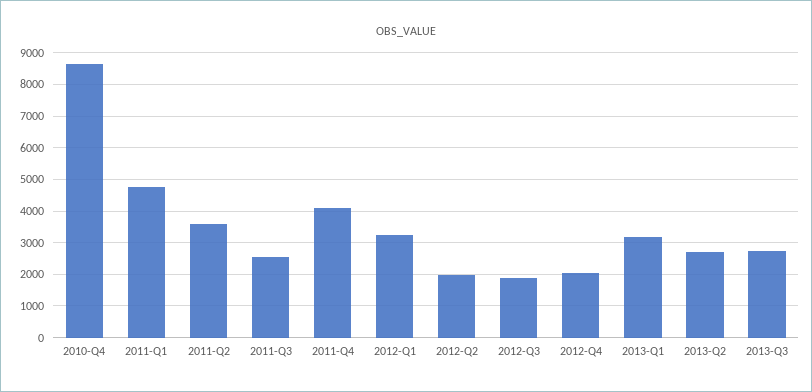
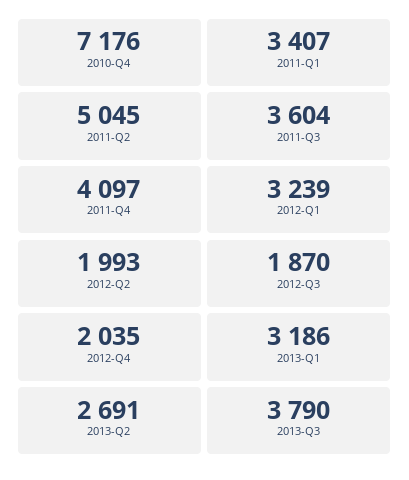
  {
-   "2010-Q4": 8600,
+   "2010-Q4": 7176,
-   "2011-Q1": 4800,
+   "2011-Q1": 3407,
-   "2011-Q2": 3600,
+   "2011-Q2": 5045,
-   "2011-Q3": 2600,
+   "2011-Q3": 3604,
    "2011-Q4": 4097,
    "2012-Q1": 3239,
    "2012-Q2": 1993,
    "2012-Q3": 1870,
    "2012-Q4": 2035,
    "2013-Q1": 3186,
    "2013-Q2": 2691,
-   "2013-Q3": 2800
+   "2013-Q3": 3790
  }

